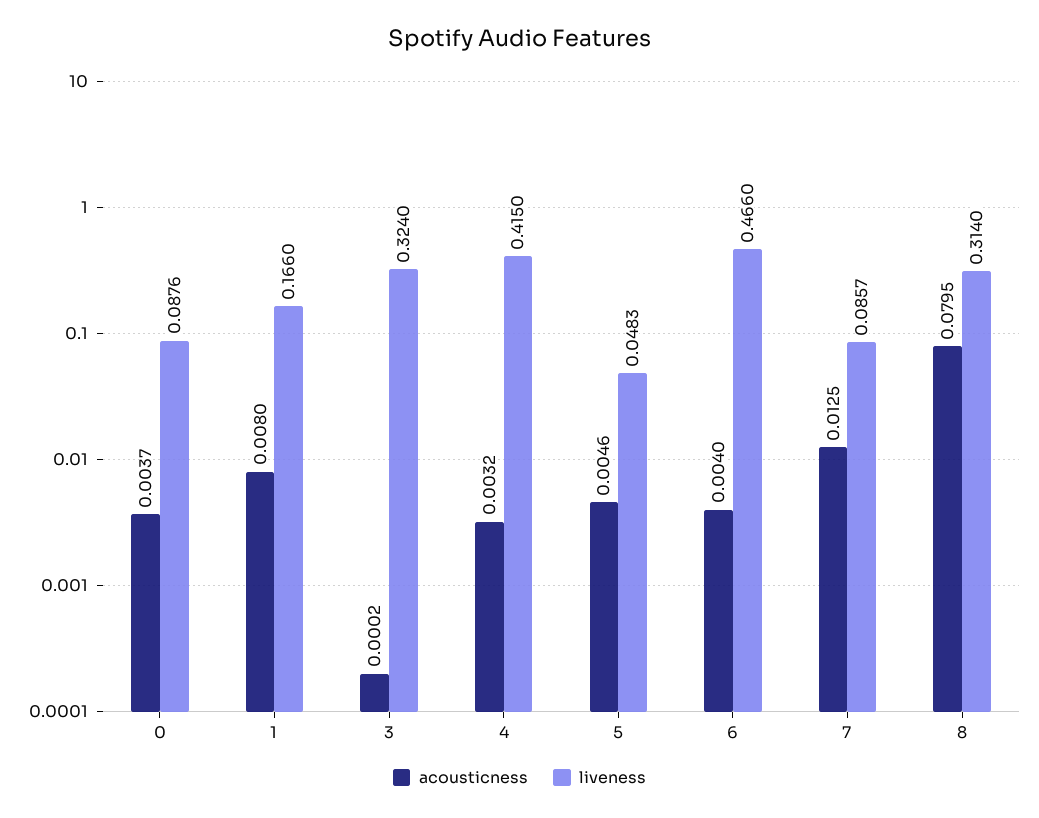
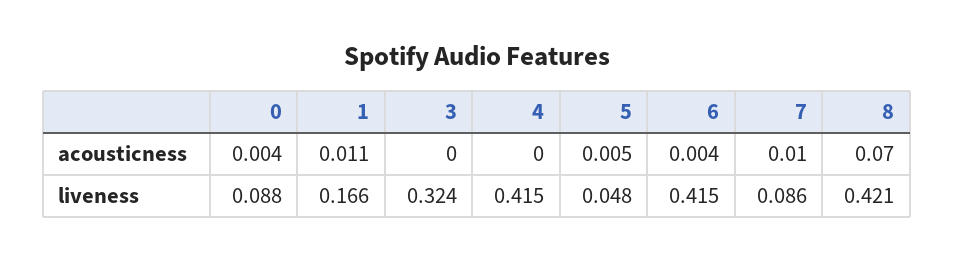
  {
    "acousticness": {
      "0": 0.0037,
-     "1": 0.008,
+     "1": 0.011,
      "3": 0.0002,
-     "4": 0.0032,
+     "4": 0,
      "5": 0.0046,
      "6": 0.004,
-     "7": 0.0125,
+     "7": 0.01,
-     "8": 0.0795
+     "8": 0.07
    },
    "liveness": {
      "0": 0.0876,
      "1": 0.166,
      "3": 0.324,
      "4": 0.415,
      "5": 0.0483,
-     "6": 0.466,
+     "6": 0.415,
      "7": 0.0857,
-     "8": 0.314
+     "8": 0.421
    }
  }

